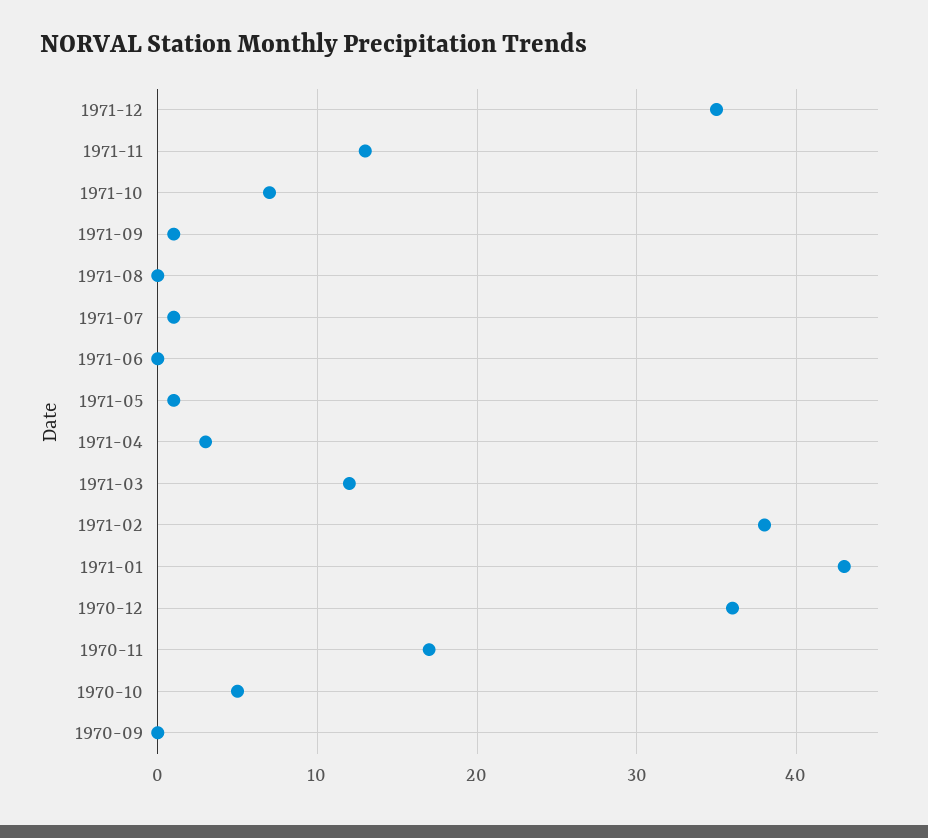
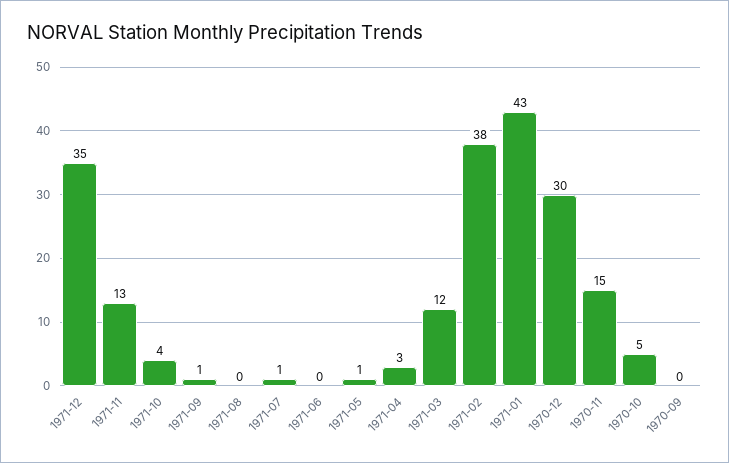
  {
    "1971-12": 35,
    "1971-11": 13,
-   "1971-10": 7,
+   "1971-10": 4,
    "1971-09": 1,
    "1971-08": 0,
    "1971-07": 1,
    "1971-06": 0,
    "1971-05": 1,
    "1971-04": 3,
    "1971-03": 12,
    "1971-02": 38,
    "1971-01": 43,
-   "1970-12": 36,
+   "1970-12": 30,
-   "1970-11": 17,
+   "1970-11": 15,
    "1970-10": 5,
    "1970-09": 0
  }

